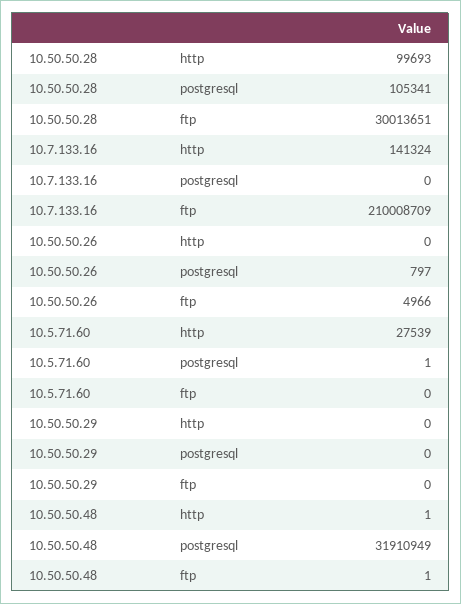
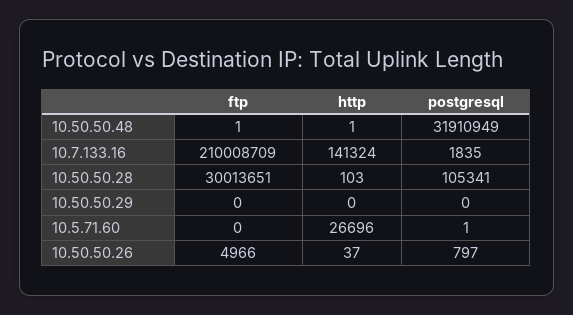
  {
    "10.50.50.28": {
-     "http": 99693,
+     "http": 103,
      "postgresql": 105341,
      "ftp": 30013651
    },
    "10.7.133.16": {
      "http": 141324,
-     "postgresql": 0,
+     "postgresql": 1835,
      "ftp": 210008709
    },
    "10.50.50.26": {
-     "http": 0,
+     "http": 37,
      "postgresql": 797,
      "ftp": 4966
    },
    "10.5.71.60": {
-     "http": 27539,
+     "http": 26696,
      "postgresql": 1,
      "ftp": 0
    },
    "10.50.50.29": {
      "http": 0,
      "postgresql": 0,
      "ftp": 0
    },
    "10.50.50.48": {
      "http": 1,
      "postgresql": 31910949,
      "ftp": 1
    }
  }

